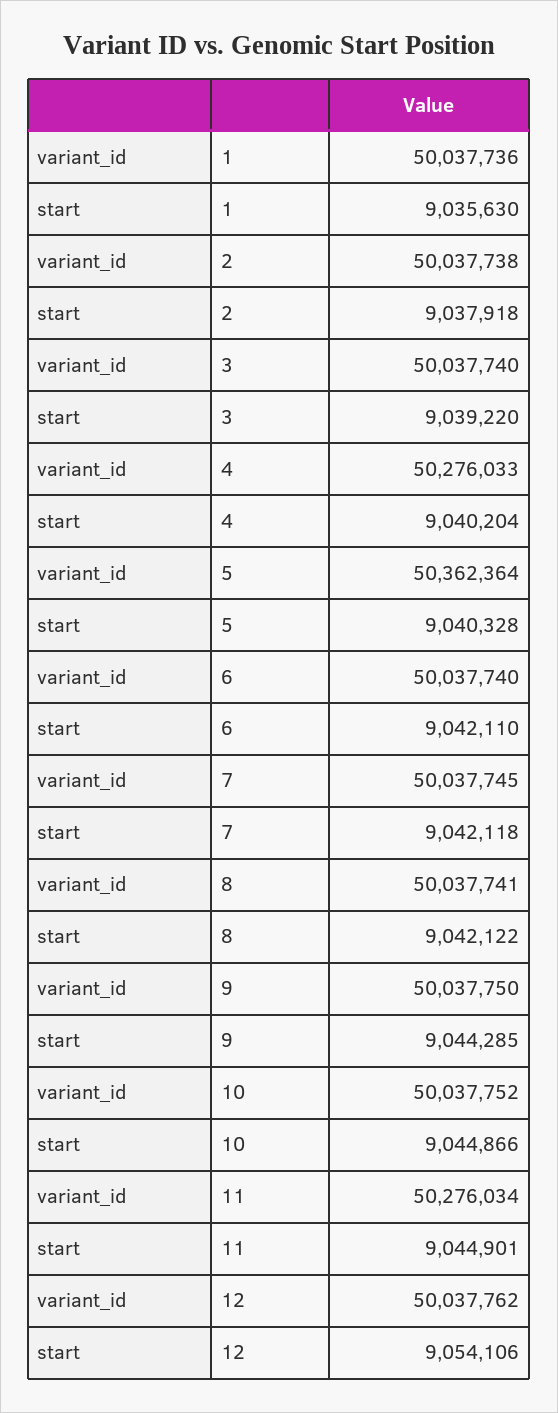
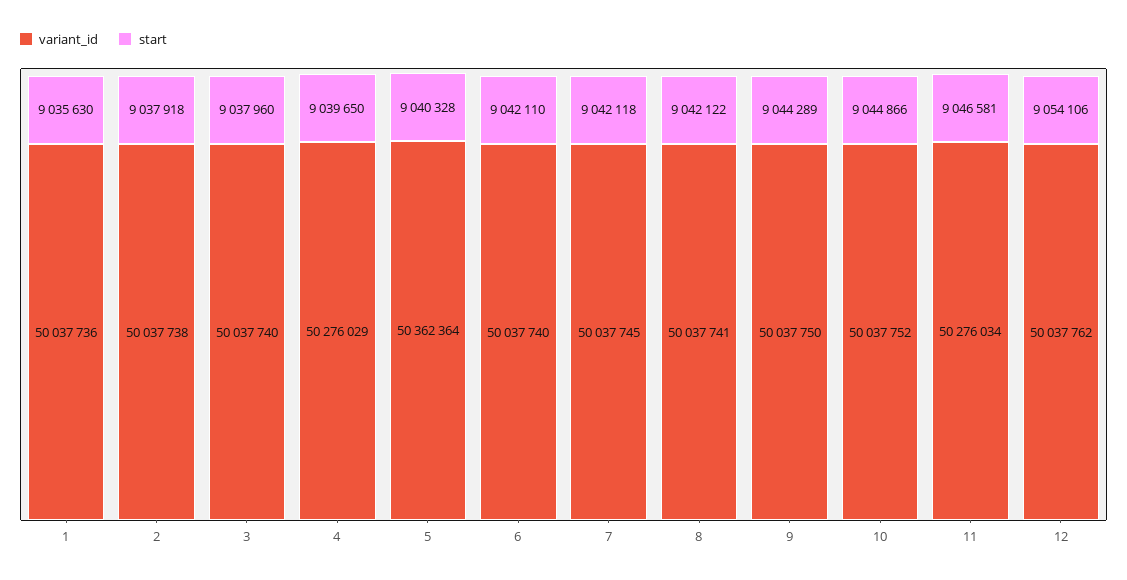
  {
    "variant_id": {
      "1": 50037736,
      "2": 50037738,
      "3": 50037740,
-     "4": 50276033,
+     "4": 50276029,
      "5": 50362364,
      "6": 50037740,
      "7": 50037745,
      "8": 50037741,
      "9": 50037750,
      "10": 50037752,
      "11": 50276034,
      "12": 50037762
    },
    "start": {
      "1": 9035630,
      "2": 9037918,
-     "3": 9039220,
+     "3": 9037960,
-     "4": 9040204,
+     "4": 9039650,
      "5": 9040328,
      "6": 9042110,
      "7": 9042118,
      "8": 9042122,
-     "9": 9044285,
+     "9": 9044289,
      "10": 9044866,
-     "11": 9044901,
+     "11": 9046581,
      "12": 9054106
    }
  }

